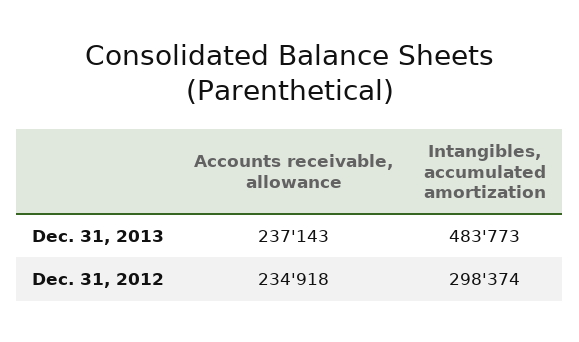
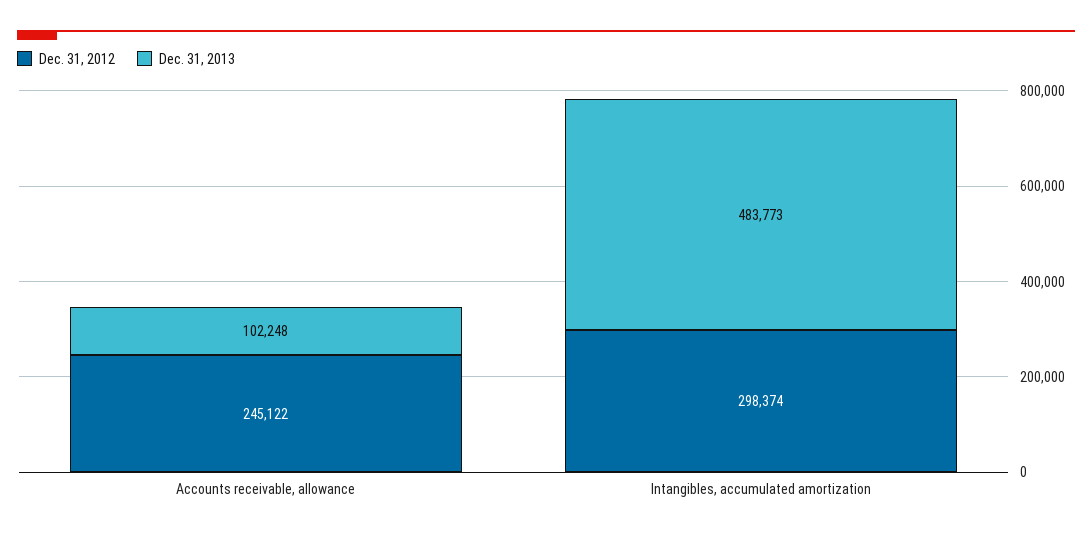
  {
    "Dec. 31, 2013": {
-     "Accounts receivable, allowance": 237143,
+     "Accounts receivable, allowance": 102248,
      "Intangibles, accumulated amortization": 483773
    },
    "Dec. 31, 2012": {
-     "Accounts receivable, allowance": 234918,
+     "Accounts receivable, allowance": 245122,
      "Intangibles, accumulated amortization": 298374
    }
  }

